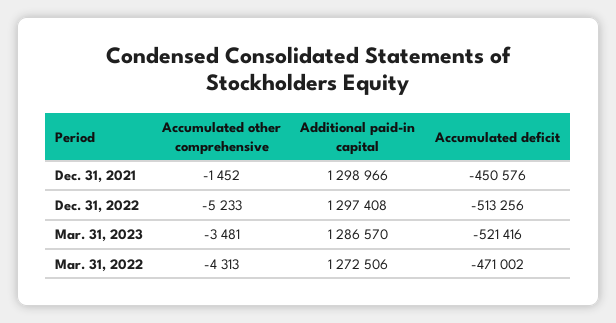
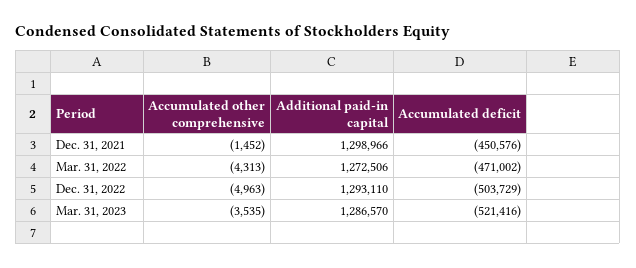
  {
    "Accumulated other comprehensive": {
      "Dec. 31, 2021": -1452,
-     "Dec. 31, 2022": -5233,
+     "Dec. 31, 2022": -4963,
-     "Mar. 31, 2023": -3481,
+     "Mar. 31, 2023": -3535,
      "Mar. 31, 2022": -4313
    },
    "Additional paid-in capital": {
      "Dec. 31, 2021": 1298966,
-     "Dec. 31, 2022": 1297408,
+     "Dec. 31, 2022": 1293110,
      "Mar. 31, 2023": 1286570,
      "Mar. 31, 2022": 1272506
    },
    "Accumulated deficit": {
      "Dec. 31, 2021": -450576,
-     "Dec. 31, 2022": -513256,
+     "Dec. 31, 2022": -503729,
      "Mar. 31, 2023": -521416,
      "Mar. 31, 2022": -471002
    }
  }

